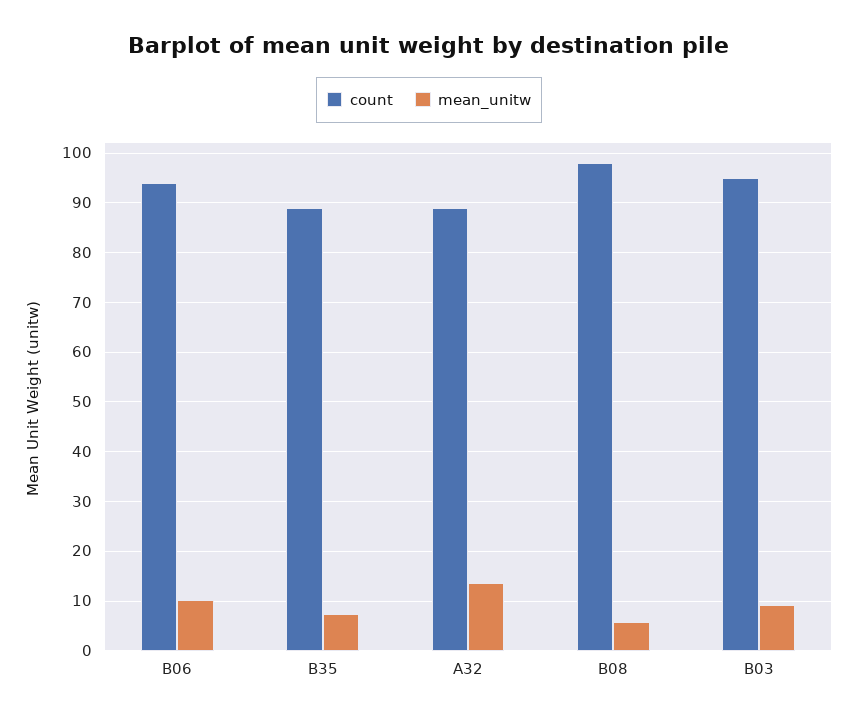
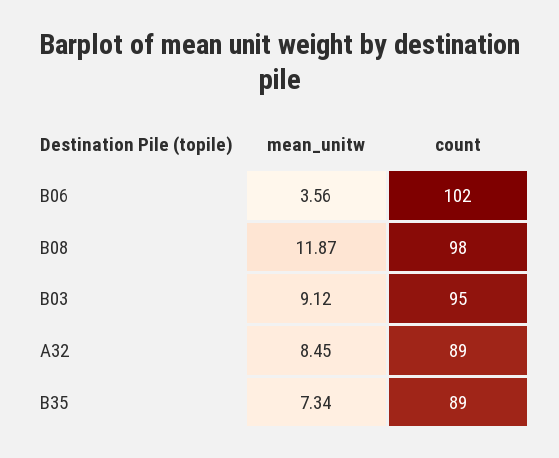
  {
    "count": {
-     "B06": 94,
+     "B06": 102,
      "B35": 89,
      "A32": 89,
      "B08": 98,
      "B03": 95
    },
    "mean_unitw": {
-     "B06": 10,
+     "B06": 3.56,
      "B35": 7.34,
-     "A32": 14,
+     "A32": 8.45,
-     "B08": 6,
+     "B08": 11.87,
      "B03": 9.12
    }
  }

